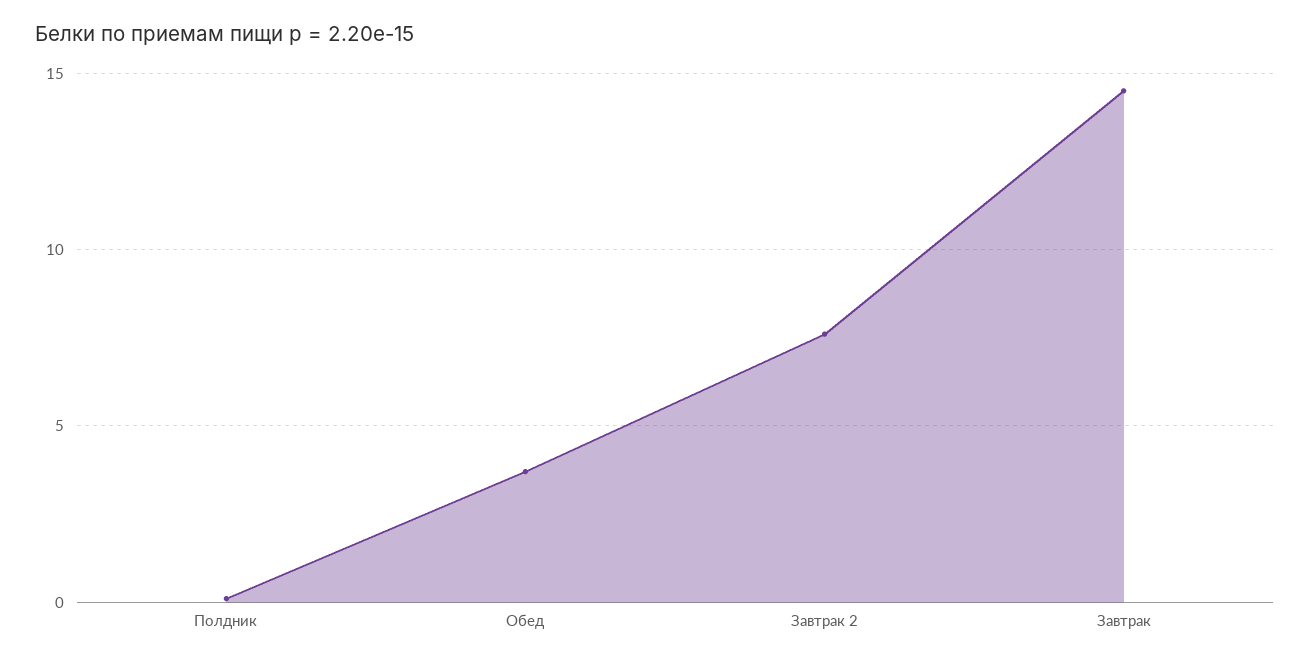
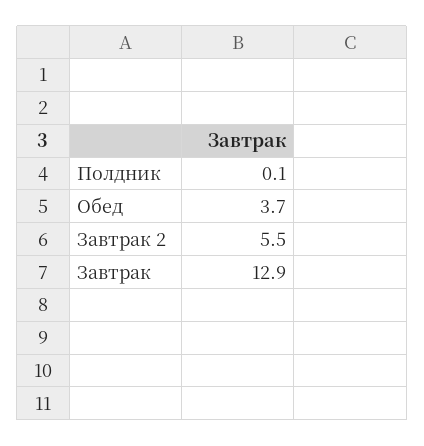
  {
    "Полдник": 0.1,
    "Обед": 3.7,
-   "Завтрак 2": 7.5,
+   "Завтрак 2": 5.5,
-   "Завтрак": 14.5
+   "Завтрак": 12.9
  }

